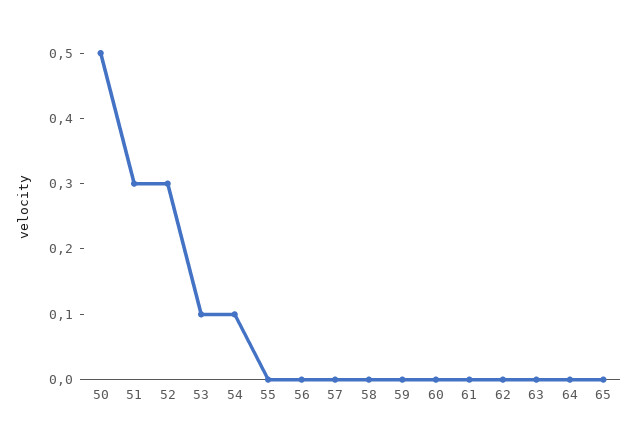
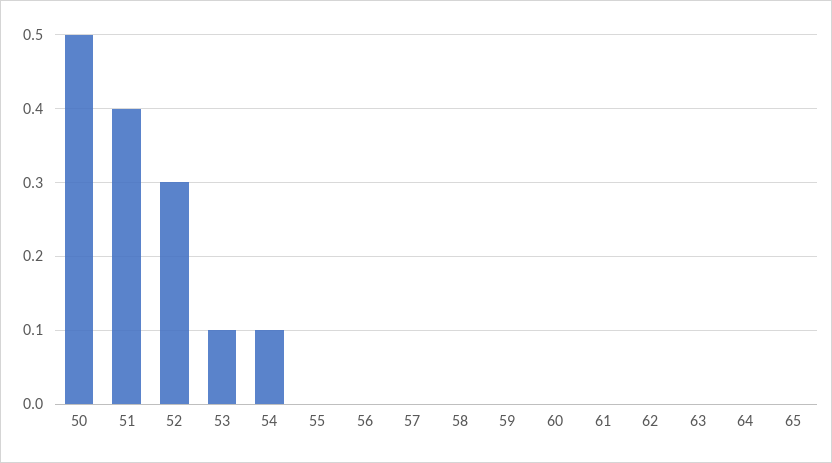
  {
    "50": 0.5,
-   "51": 0.3,
+   "51": 0.4,
    "52": 0.3,
    "53": 0.1,
    "54": 0.1,
    "55": 0,
    "56": 0,
    "57": 0,
    "58": 0,
    "59": 0,
    "60": 0,
    "61": 0,
    "62": 0,
    "63": 0,
    "64": 0,
    "65": 0
  }

